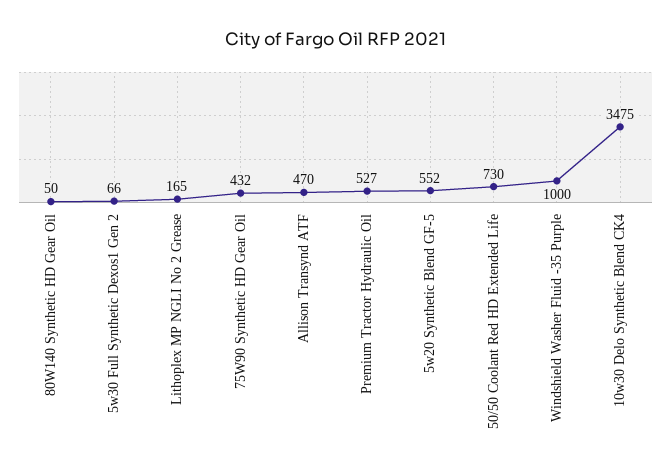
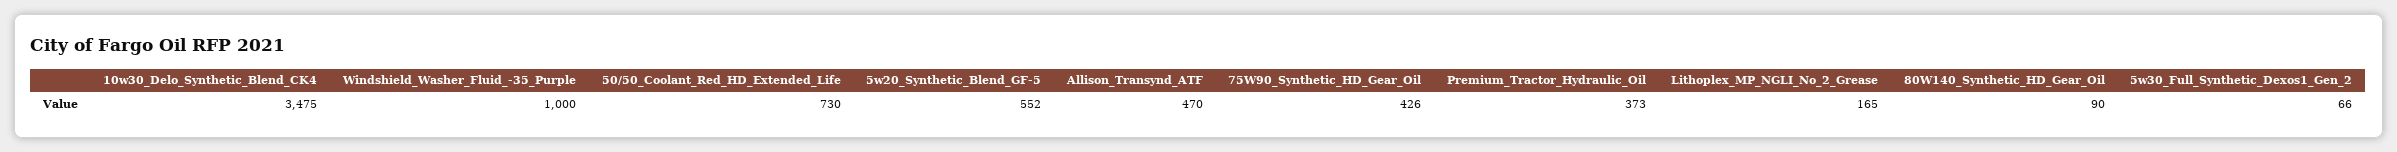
  {
-   "80W140 Synthetic HD Gear Oil": 50,
+   "80W140 Synthetic HD Gear Oil": 90,
    "5w30 Full Synthetic Dexos1 Gen 2": 66,
    "Lithoplex MP NGLI No 2 Grease": 165,
-   "75W90 Synthetic HD Gear Oil": 432,
+   "75W90 Synthetic HD Gear Oil": 426,
    "Allison Transynd ATF": 470,
-   "Premium Tractor Hydraulic Oil": 527,
+   "Premium Tractor Hydraulic Oil": 373,
    "5w20 Synthetic Blend GF-5": 552,
    "50/50 Coolant Red HD Extended Life": 730,
    "Windshield Washer Fluid -35 Purple": 1000,
    "10w30 Delo Synthetic Blend CK4": 3475
  }

